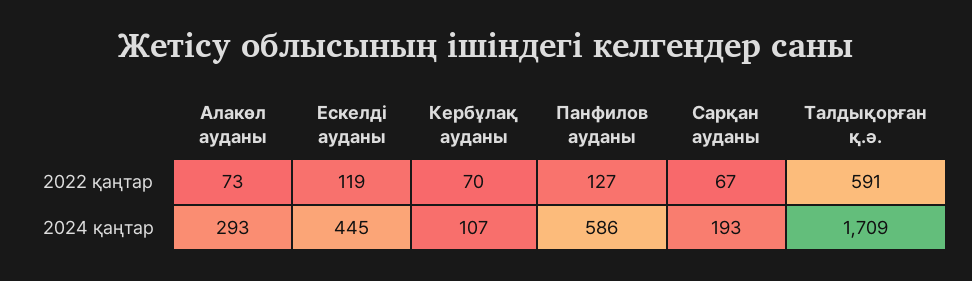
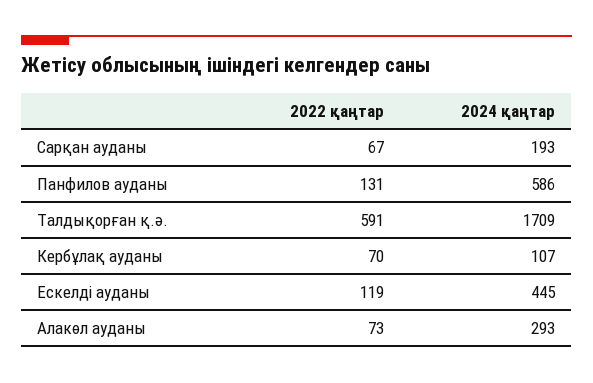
  {
    "Алакөл ауданы": {
      "2022 қаңтар": 73,
      "2024 қаңтар": 293
    },
    "Ескелді ауданы": {
      "2022 қаңтар": 119,
      "2024 қаңтар": 445
    },
    "Кербұлақ ауданы": {
      "2022 қаңтар": 70,
      "2024 қаңтар": 107
    },
    "Панфилов ауданы": {
-     "2022 қаңтар": 127,
+     "2022 қаңтар": 131,
      "2024 қаңтар": 586
    },
    "Сарқан ауданы": {
      "2022 қаңтар": 67,
      "2024 қаңтар": 193
    },
    "Талдықорған қ.ә.": {
      "2022 қаңтар": 591,
      "2024 қаңтар": 1709
    }
  }

